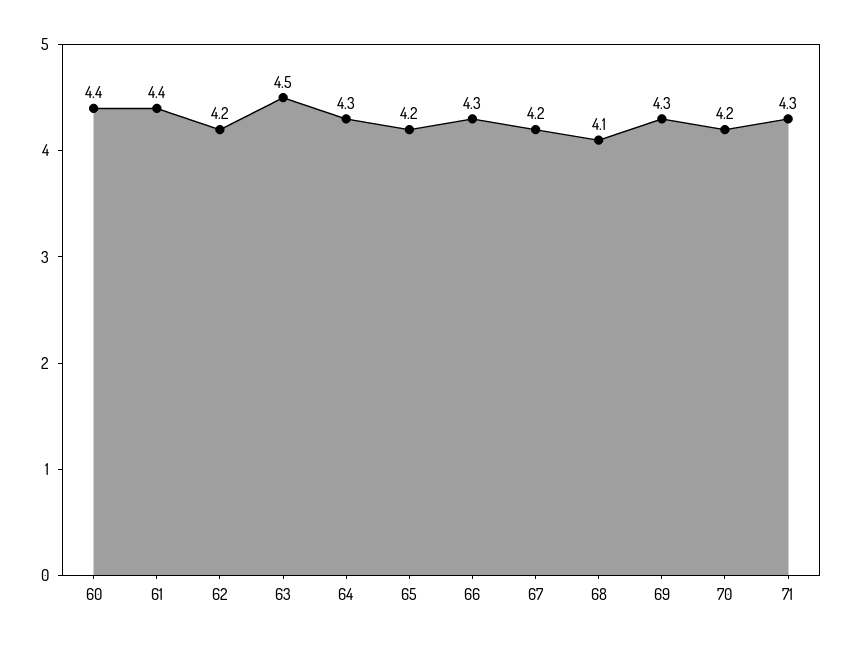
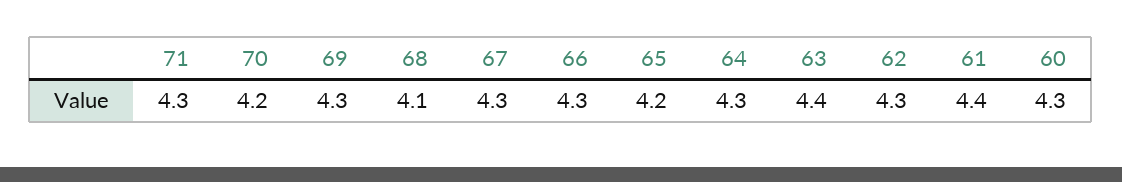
  {
-   "60": 4.4,
+   "60": 4.3,
    "61": 4.4,
-   "62": 4.2,
+   "62": 4.3,
-   "63": 4.5,
+   "63": 4.4,
    "64": 4.3,
    "65": 4.2,
    "66": 4.3,
-   "67": 4.2,
+   "67": 4.3,
    "68": 4.1,
    "69": 4.3,
    "70": 4.2,
    "71": 4.3
  }

